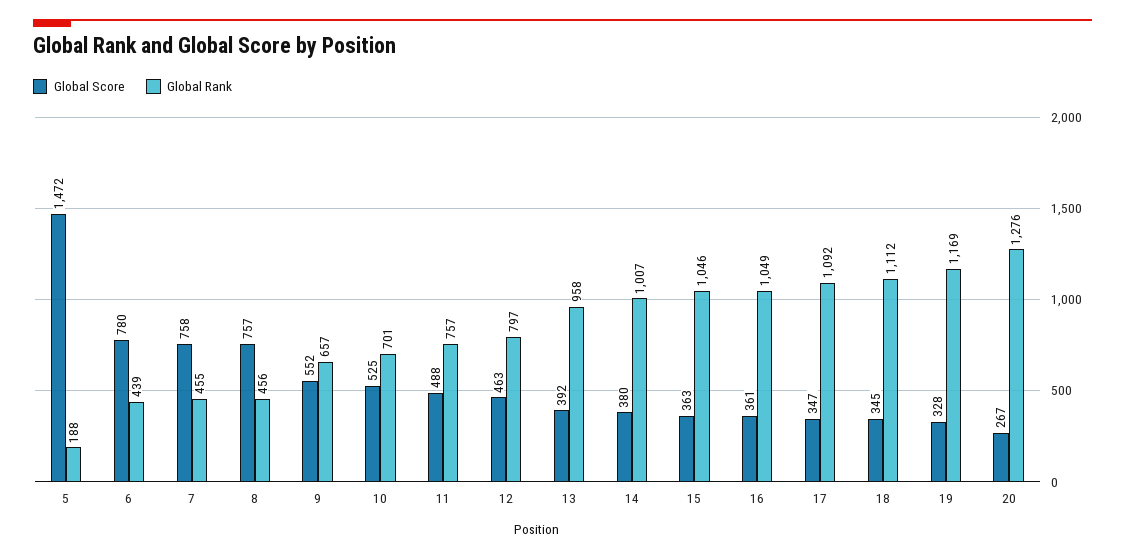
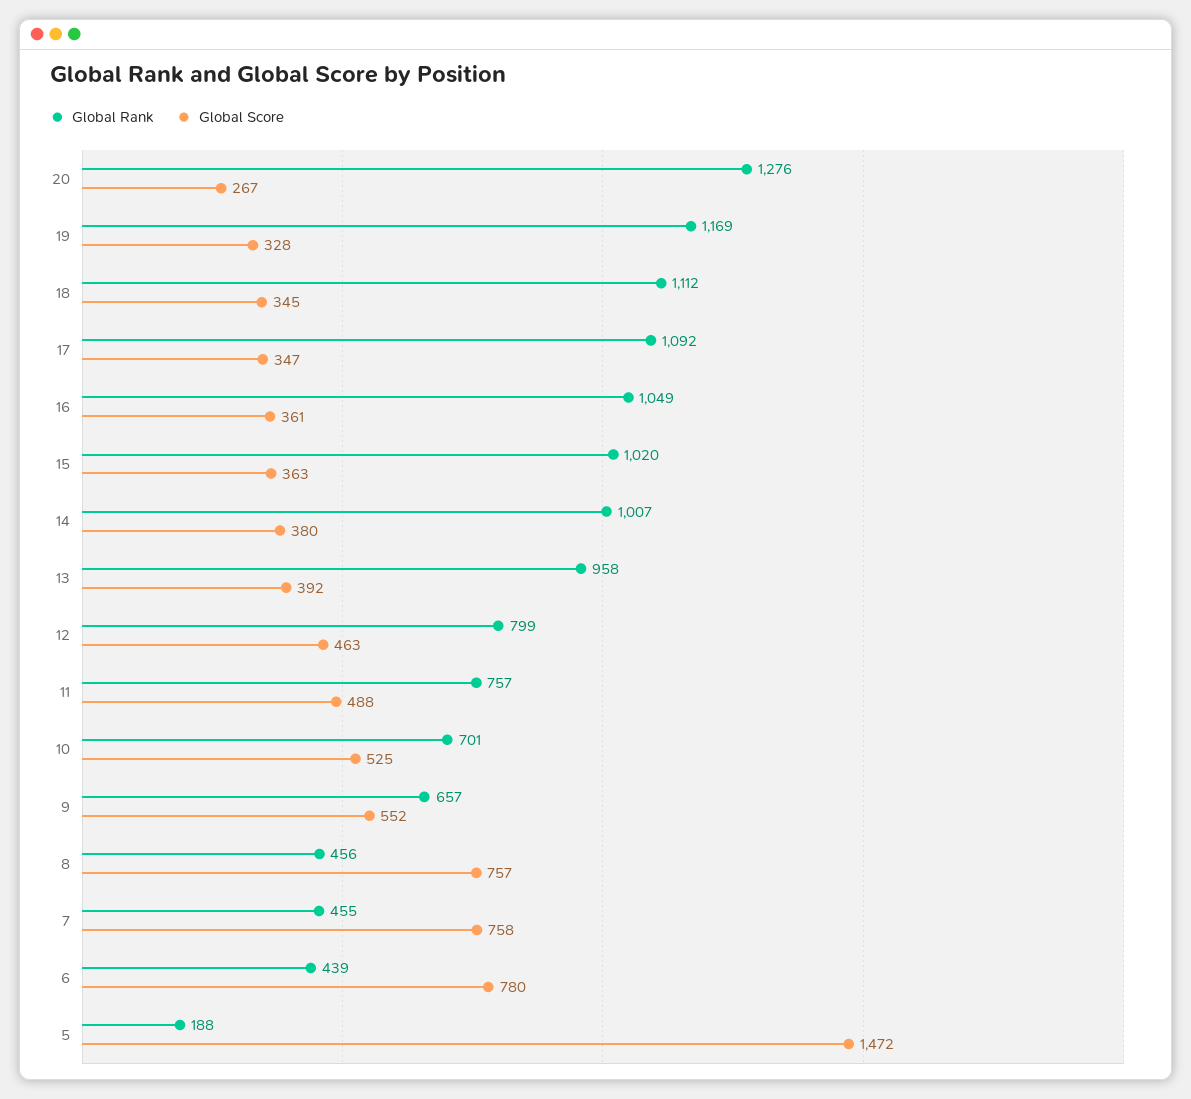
  {
    "Global Score": {
      "5": 1472,
      "6": 780,
      "7": 758,
      "8": 757,
      "9": 552,
      "10": 525,
      "11": 488,
      "12": 463,
      "13": 392,
      "14": 380,
      "15": 363,
      "16": 361,
      "17": 347,
      "18": 345,
      "19": 328,
      "20": 267
    },
    "Global Rank": {
      "5": 188,
      "6": 439,
      "7": 455,
      "8": 456,
      "9": 657,
      "10": 701,
      "11": 757,
-     "12": 797,
+     "12": 799,
      "13": 958,
      "14": 1007,
-     "15": 1046,
+     "15": 1020,
      "16": 1049,
      "17": 1092,
      "18": 1112,
      "19": 1169,
      "20": 1276
    }
  }

